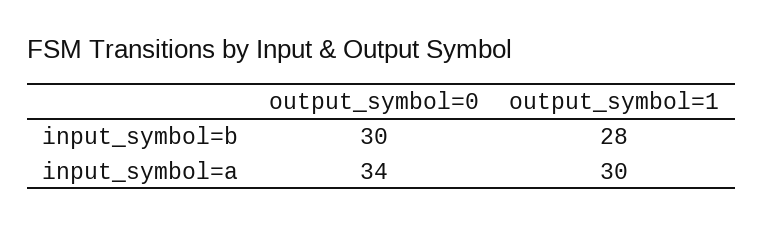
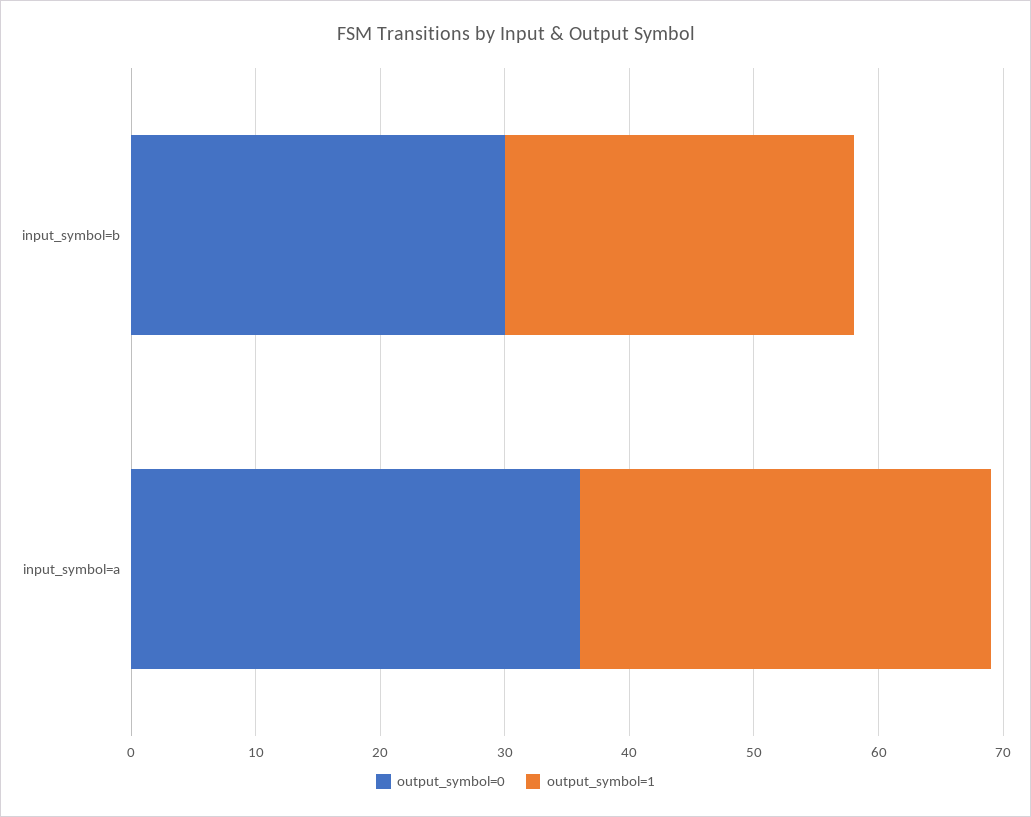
  {
    "output_symbol=0": {
      "input_symbol=b": 30,
-     "input_symbol=a": 34
+     "input_symbol=a": 36
    },
    "output_symbol=1": {
      "input_symbol=b": 28,
-     "input_symbol=a": 30
+     "input_symbol=a": 33
    }
  }

